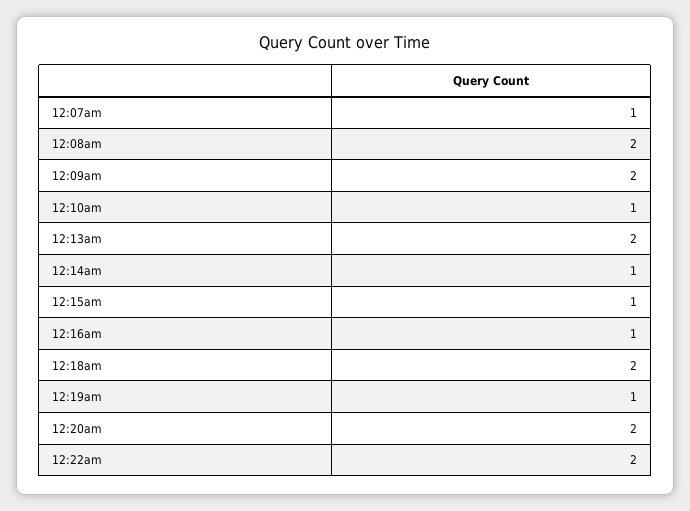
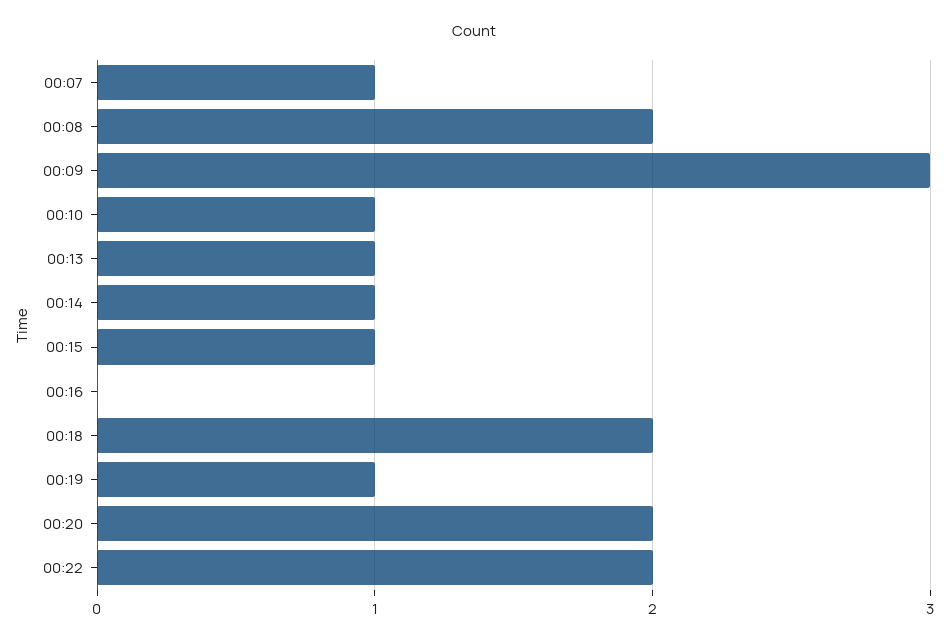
  {
    "12:07am": 1,
    "12:08am": 2,
-   "12:09am": 2,
+   "12:09am": 3,
    "12:10am": 1,
-   "12:13am": 2,
+   "12:13am": 1,
    "12:14am": 1,
    "12:15am": 1,
-   "12:16am": 1,
+   "12:16am": 0,
    "12:18am": 2,
    "12:19am": 1,
    "12:20am": 2,
    "12:22am": 2
  }

